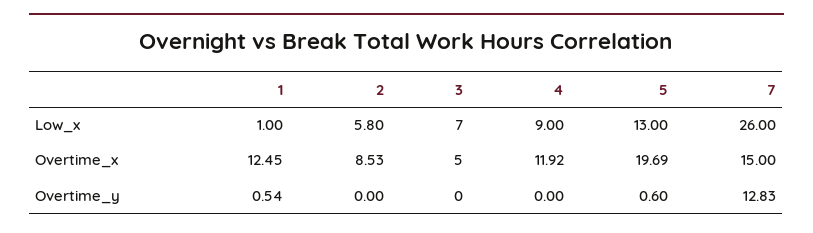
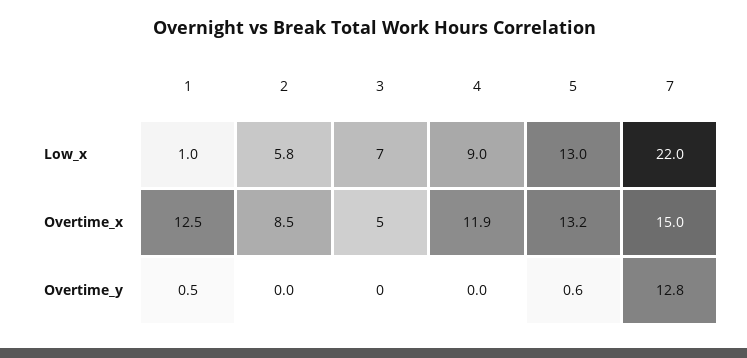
  {
    "1": {
      "Low_x": 1,
      "Overtime_x": 12.45,
      "Overtime_y": 0.54
    },
    "2": {
      "Low_x": 5.8,
      "Overtime_x": 8.53,
      "Overtime_y": 0
    },
    "3": {
      "Low_x": 7,
      "Overtime_x": 5,
      "Overtime_y": 0
    },
    "4": {
      "Low_x": 9,
      "Overtime_x": 11.92,
      "Overtime_y": 0
    },
    "5": {
      "Low_x": 13,
-     "Overtime_x": 19.69,
+     "Overtime_x": 13.2,
      "Overtime_y": 0.6
    },
    "7": {
-     "Low_x": 26,
+     "Low_x": 22,
      "Overtime_x": 15,
      "Overtime_y": 12.83
    }
  }

